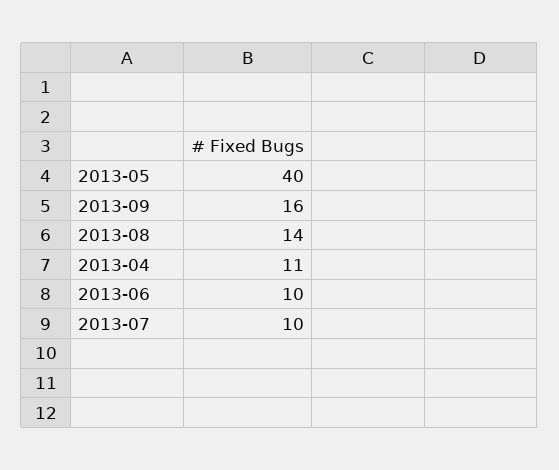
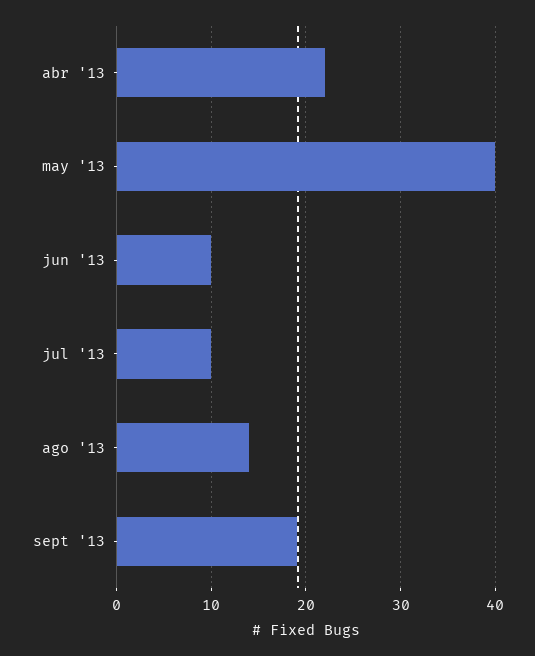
  {
    "2013-05": 40,
-   "2013-09": 16,
+   "2013-09": 19,
    "2013-08": 14,
-   "2013-04": 11,
+   "2013-04": 22,
    "2013-06": 10,
    "2013-07": 10
  }

